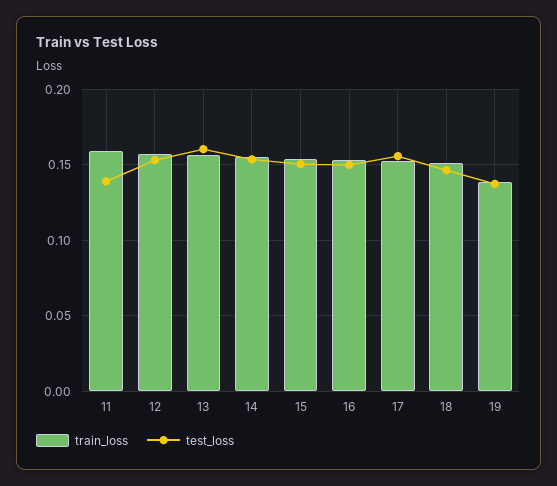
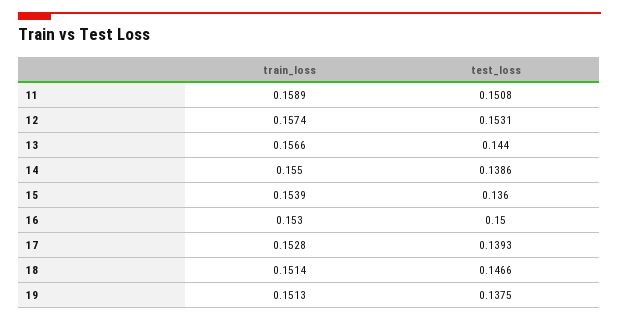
  {
    "train_loss": {
      "11": 0.1589,
      "12": 0.1574,
      "13": 0.1566,
      "14": 0.155,
      "15": 0.1539,
      "16": 0.153,
      "17": 0.1528,
      "18": 0.1514,
-     "19": 0.14
+     "19": 0.1513
    },
    "test_loss": {
-     "11": 0.14,
+     "11": 0.1508,
      "12": 0.1531,
-     "13": 0.16,
+     "13": 0.144,
-     "14": 0.155,
+     "14": 0.1386,
-     "15": 0.15,
+     "15": 0.136,
      "16": 0.15,
-     "17": 0.155,
+     "17": 0.1393,
      "18": 0.1466,
      "19": 0.1375
    }
  }

